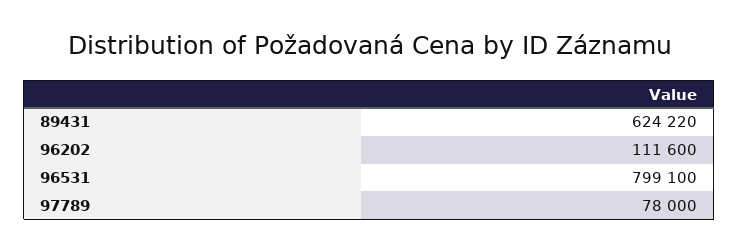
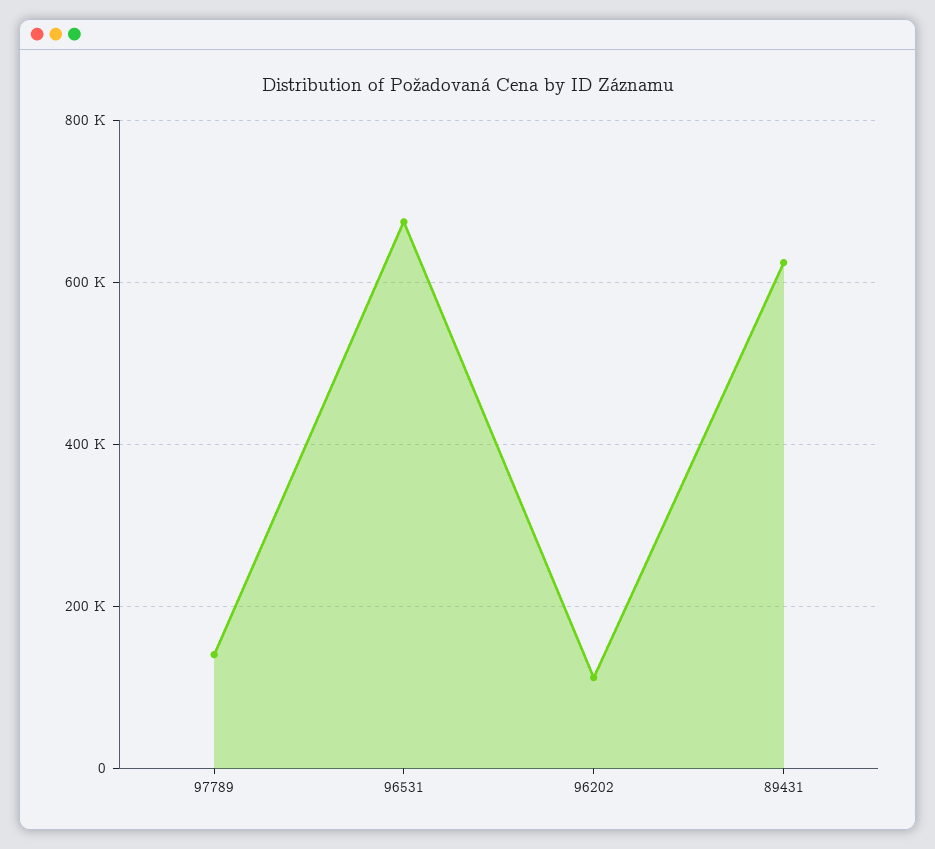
  {
    "89431": 624220,
    "96202": 111600,
-   "96531": 799100,
+   "96531": 680000,
-   "97789": 78000
+   "97789": 140000
  }

